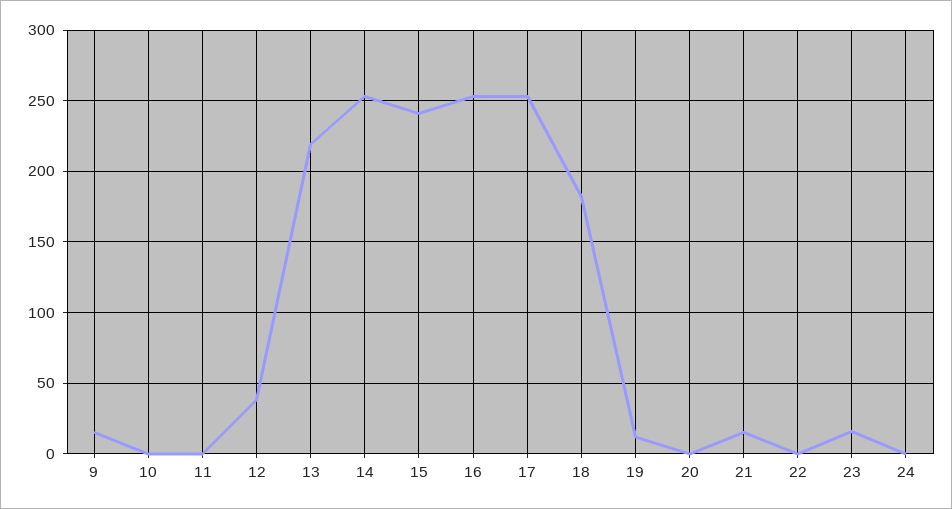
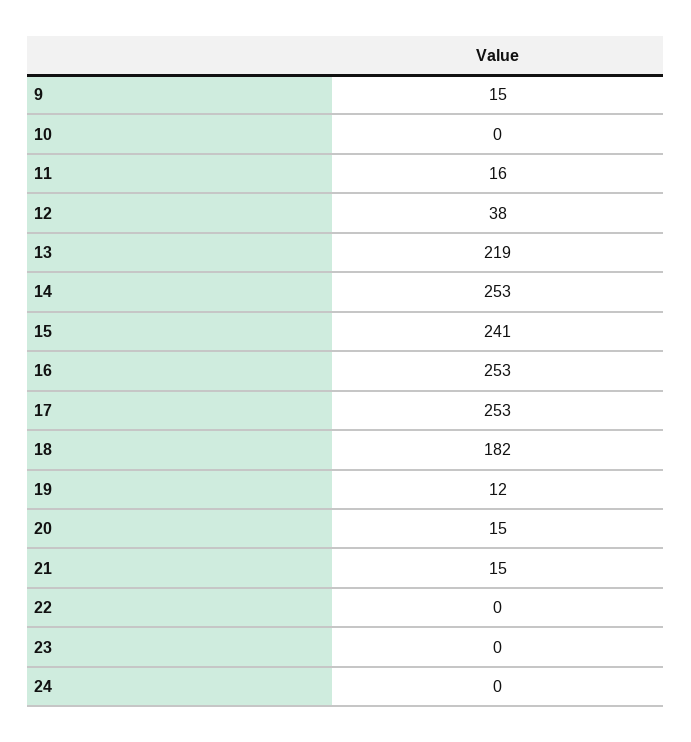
  {
    "9": 15,
    "10": 0,
-   "11": 0,
+   "11": 16,
    "12": 38,
    "13": 219,
    "14": 253,
    "15": 241,
    "16": 253,
    "17": 253,
    "18": 182,
    "19": 12,
-   "20": 0,
+   "20": 15,
    "21": 15,
    "22": 0,
-   "23": 15,
+   "23": 0,
    "24": 0
  }

